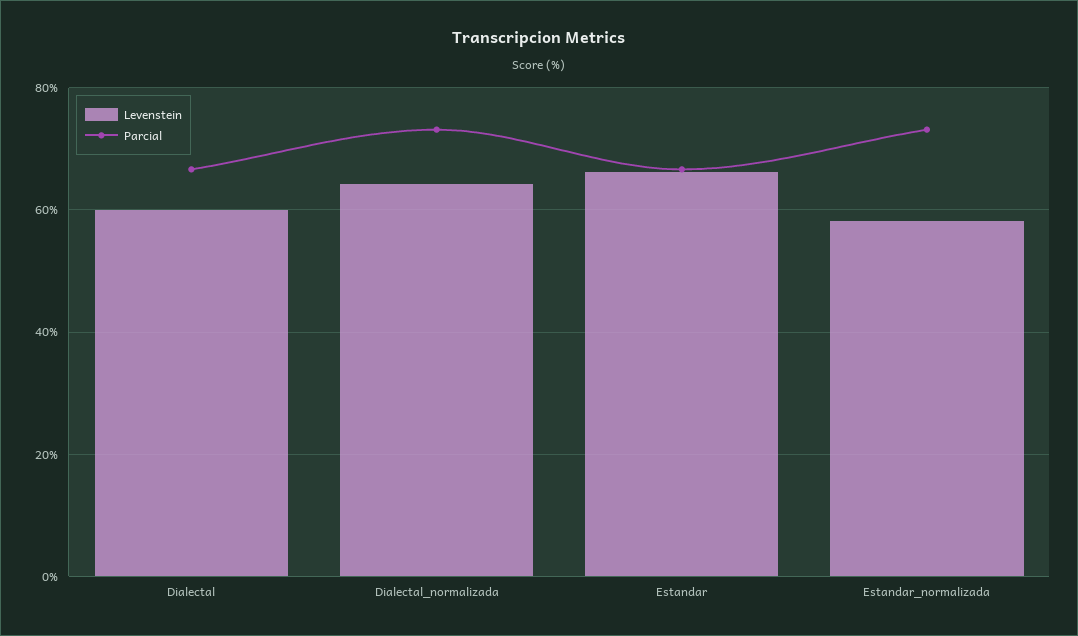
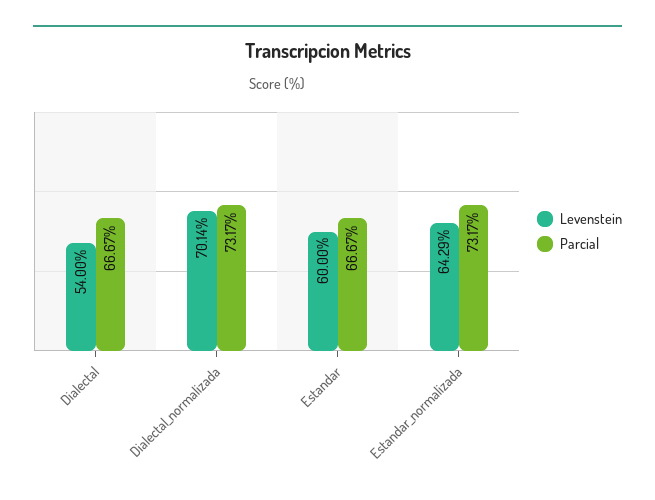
  {
    "Levenstein": {
-     "Dialectal": 60,
+     "Dialectal": 54,
-     "Dialectal_normalizada": 64,
+     "Dialectal_normalizada": 70.14,
-     "Estandar": 66,
+     "Estandar": 60,
-     "Estandar_normalizada": 58
+     "Estandar_normalizada": 64.29
    },
    "Parcial": {
      "Dialectal": 66.67,
      "Dialectal_normalizada": 73.17,
      "Estandar": 66.67,
      "Estandar_normalizada": 73.17
    }
  }

